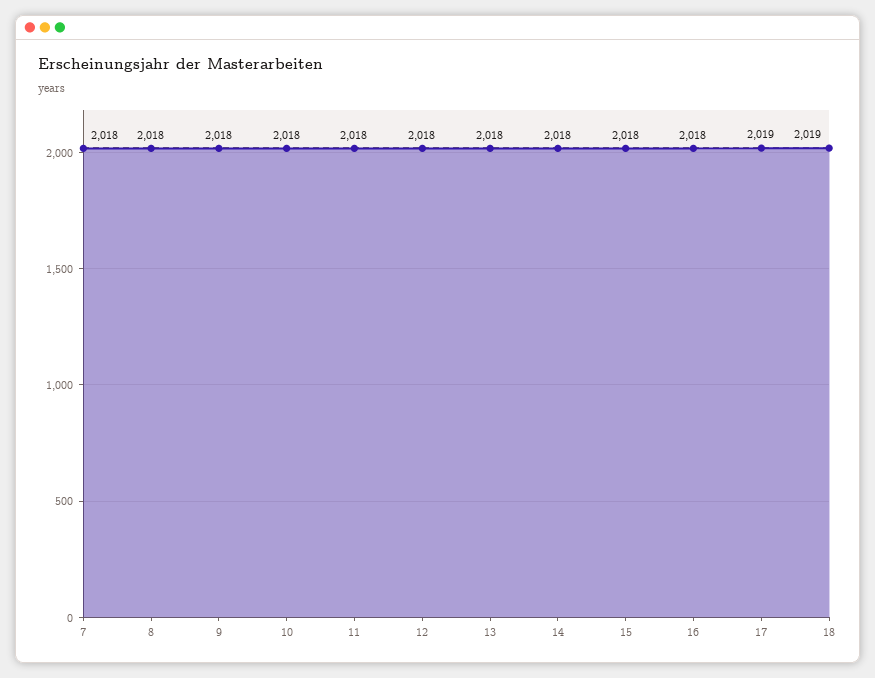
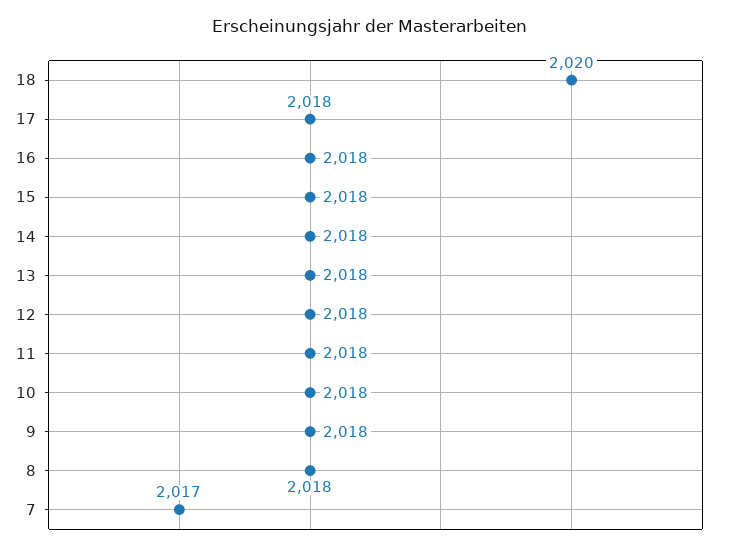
  {
-   "7": 2018,
+   "7": 2017,
    "8": 2018,
    "9": 2018,
    "10": 2018,
    "11": 2018,
    "12": 2018,
    "13": 2018,
    "14": 2018,
    "15": 2018,
    "16": 2018,
-   "17": 2019,
+   "17": 2018,
-   "18": 2019
+   "18": 2020
  }

